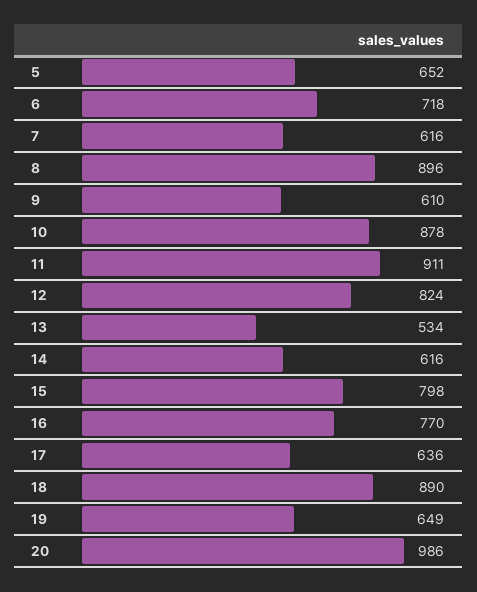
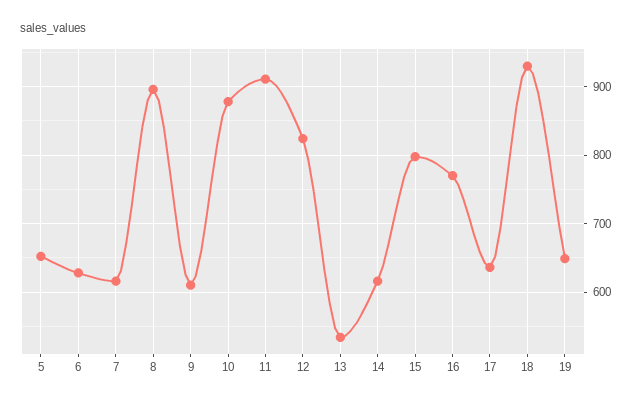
  {
    "5": 652,
-   "6": 718,
+   "6": 630,
    "7": 616,
    "8": 896,
    "9": 610,
    "10": 878,
    "11": 911,
    "12": 824,
    "13": 534,
    "14": 616,
    "15": 798,
    "16": 770,
    "17": 636,
-   "18": 890,
+   "18": 930,
-   "19": 649,
+   "19": 649
-   "20": 986
  }

